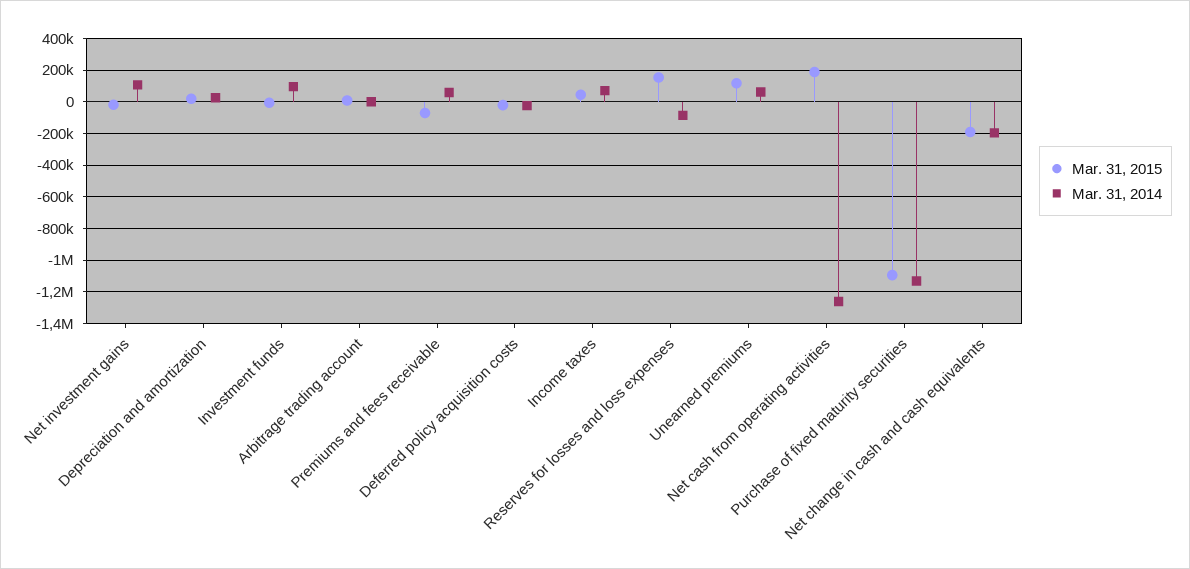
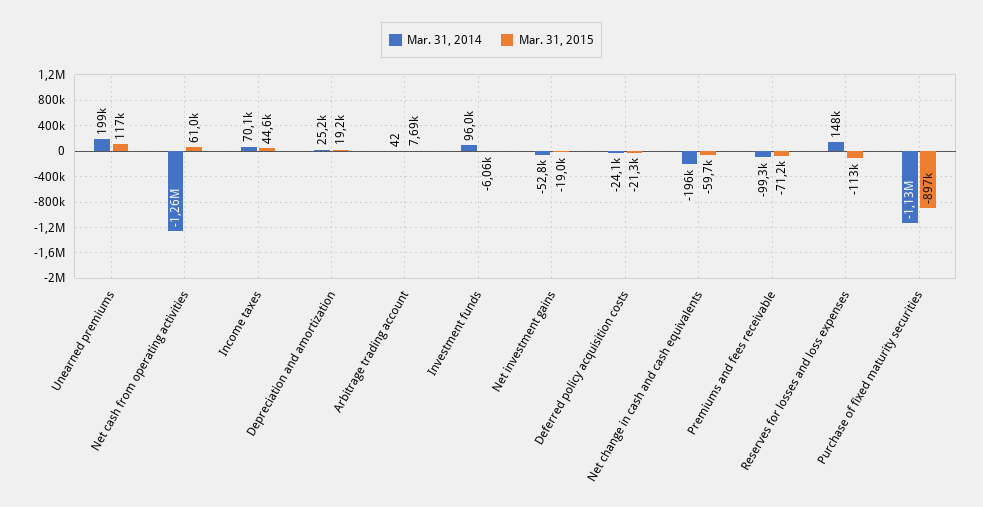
  {
    "Mar. 31, 2015": {
      "Net investment gains": -19000,
      "Depreciation and amortization": 19200,
      "Investment funds": -6060,
      "Arbitrage trading account": 7690,
      "Premiums and fees receivable": -71200,
      "Deferred policy acquisition costs": -21300,
      "Income taxes": 44600,
-     "Reserves for losses and loss expenses": 150000,
+     "Reserves for losses and loss expenses": -113000,
      "Unearned premiums": 117000,
-     "Net cash from operating activities": 200000,
+     "Net cash from operating activities": 61000,
-     "Purchase of fixed maturity securities": -1100000,
+     "Purchase of fixed maturity securities": -897000,
-     "Net change in cash and cash equivalents": -200000
+     "Net change in cash and cash equivalents": -59700
    },
    "Mar. 31, 2014": {
-     "Net investment gains": 100000,
+     "Net investment gains": -52800,
      "Depreciation and amortization": 25200,
      "Investment funds": 96000,
      "Arbitrage trading account": 42,
-     "Premiums and fees receivable": 50000,
+     "Premiums and fees receivable": -99300,
      "Deferred policy acquisition costs": -24100,
      "Income taxes": 70100,
-     "Reserves for losses and loss expenses": -100000,
+     "Reserves for losses and loss expenses": 148000,
-     "Unearned premiums": 50000,
+     "Unearned premiums": 199000,
      "Net cash from operating activities": -1260000,
      "Purchase of fixed maturity securities": -1130000,
      "Net change in cash and cash equivalents": -196000
    }
  }

